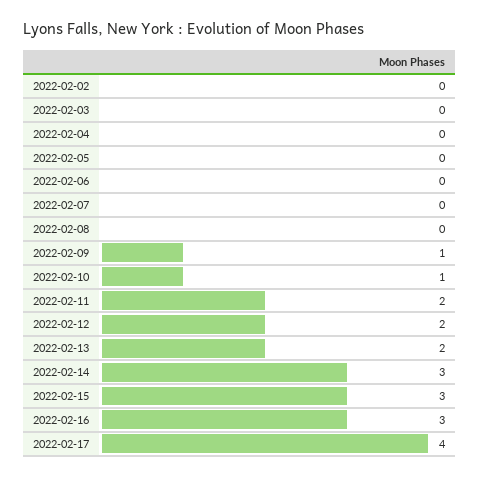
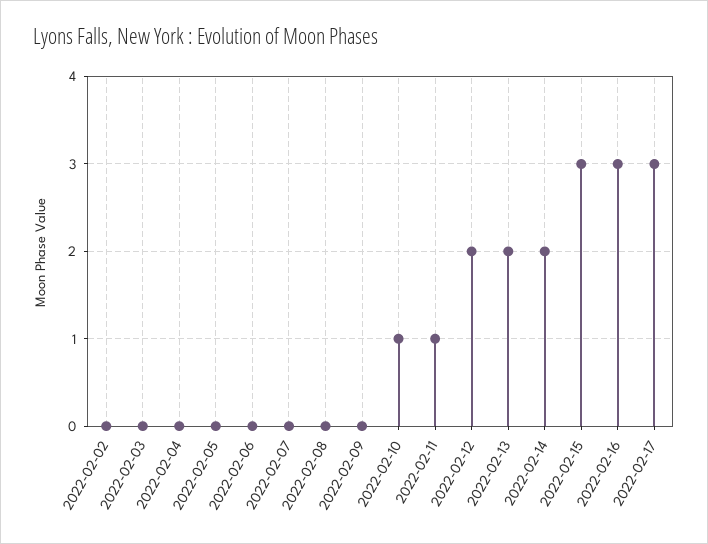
  {
    "2022-02-02": 0,
    "2022-02-03": 0,
    "2022-02-04": 0,
    "2022-02-05": 0,
    "2022-02-06": 0,
    "2022-02-07": 0,
    "2022-02-08": 0,
-   "2022-02-09": 1,
+   "2022-02-09": 0,
    "2022-02-10": 1,
-   "2022-02-11": 2,
+   "2022-02-11": 1,
    "2022-02-12": 2,
    "2022-02-13": 2,
-   "2022-02-14": 3,
+   "2022-02-14": 2,
    "2022-02-15": 3,
    "2022-02-16": 3,
-   "2022-02-17": 4
+   "2022-02-17": 3
  }

